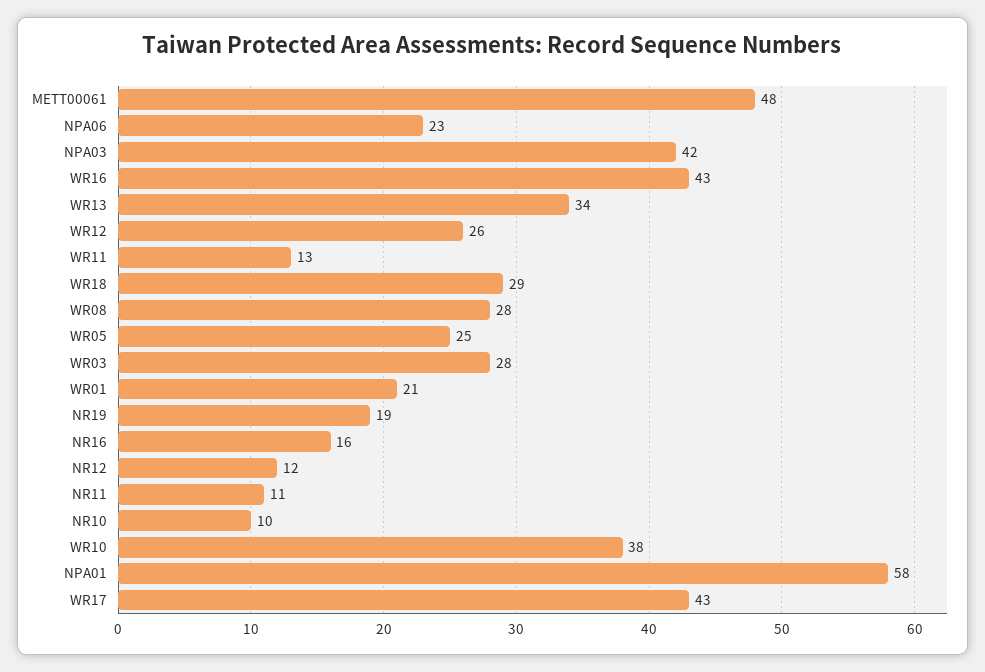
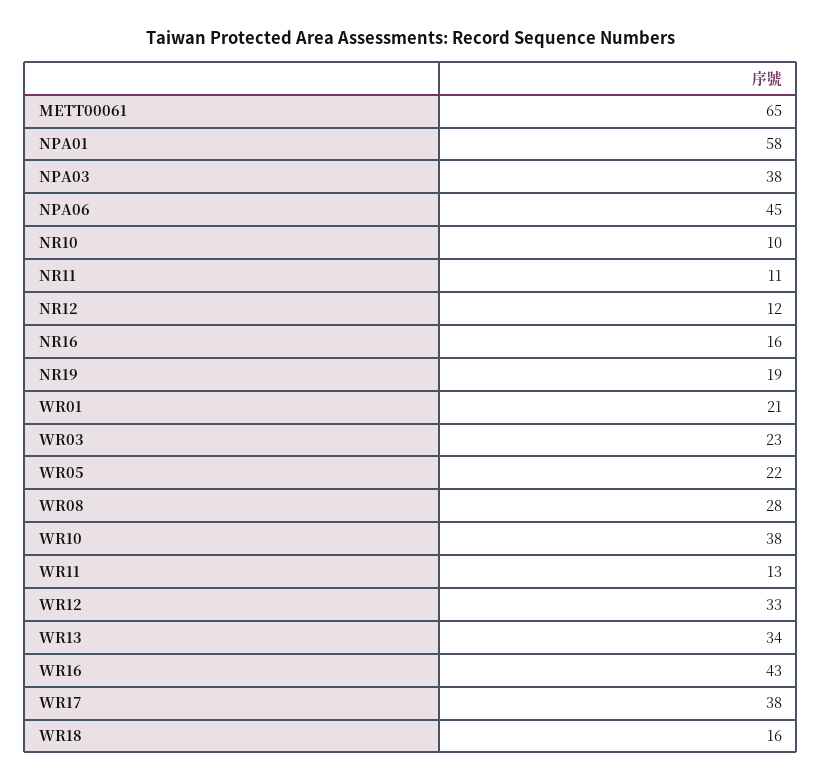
  {
-   "METT00061": 48,
+   "METT00061": 65,
-   "NPA06": 23,
+   "NPA06": 45,
-   "NPA03": 42,
+   "NPA03": 38,
    "WR16": 43,
    "WR13": 34,
-   "WR12": 26,
+   "WR12": 33,
    "WR11": 13,
-   "WR18": 29,
+   "WR18": 16,
    "WR08": 28,
-   "WR05": 25,
+   "WR05": 22,
-   "WR03": 28,
+   "WR03": 23,
    "WR01": 21,
    "NR19": 19,
    "NR16": 16,
    "NR12": 12,
    "NR11": 11,
    "NR10": 10,
    "WR10": 38,
    "NPA01": 58,
-   "WR17": 43
+   "WR17": 38
  }

